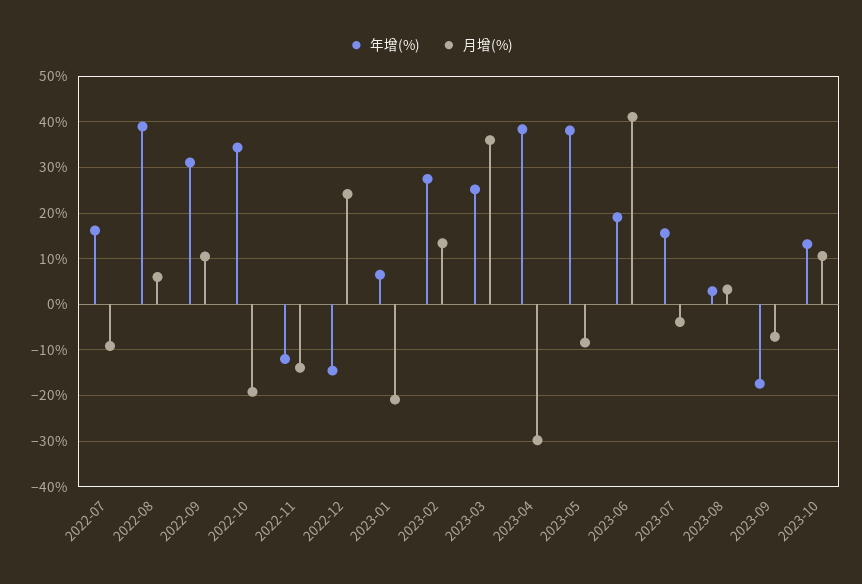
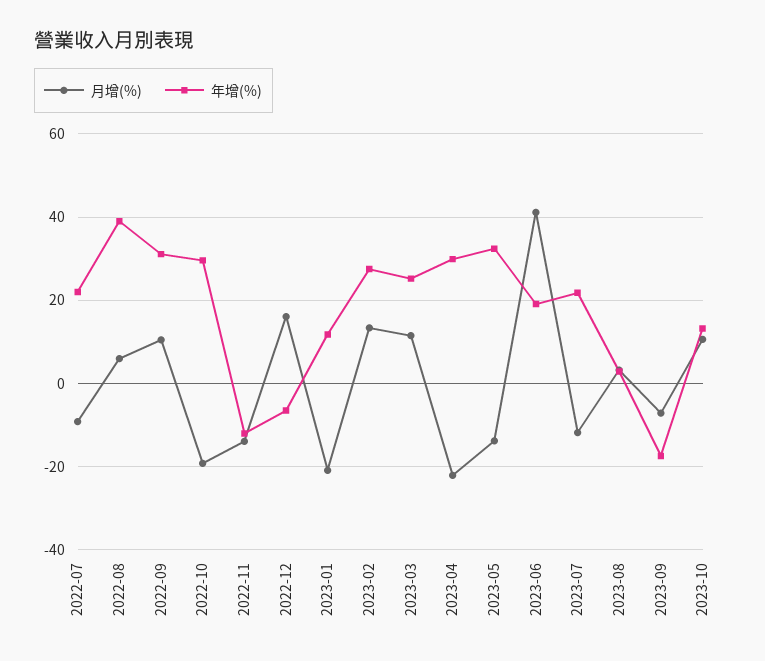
  {
    "年增(%)": {
-     "2022-07": 16,
+     "2022-07": 22,
      "2022-08": 40,
      "2022-09": 32,
-     "2022-10": 34,
+     "2022-10": 30,
      "2022-11": -12,
-     "2022-12": -14,
+     "2022-12": -6,
-     "2023-01": 6,
+     "2023-01": 12,
      "2023-02": 28,
      "2023-03": 26,
-     "2023-04": 38,
+     "2023-04": 30,
-     "2023-05": 38,
+     "2023-05": 32,
      "2023-06": 20,
-     "2023-07": 16,
+     "2023-07": 22,
      "2023-08": 2,
      "2023-09": -18,
      "2023-10": 14
    },
    "月增(%)": {
      "2022-07": -10,
      "2022-08": 6,
      "2022-09": 10,
      "2022-10": -20,
      "2022-11": -14,
-     "2022-12": 24,
+     "2022-12": 16,
      "2023-01": -20,
      "2023-02": 14,
-     "2023-03": 36,
+     "2023-03": 12,
-     "2023-04": -30,
+     "2023-04": -22,
-     "2023-05": -8,
+     "2023-05": -14,
      "2023-06": 42,
-     "2023-07": -4,
+     "2023-07": -12,
      "2023-08": 4,
      "2023-09": -8,
      "2023-10": 10
    }
  }

